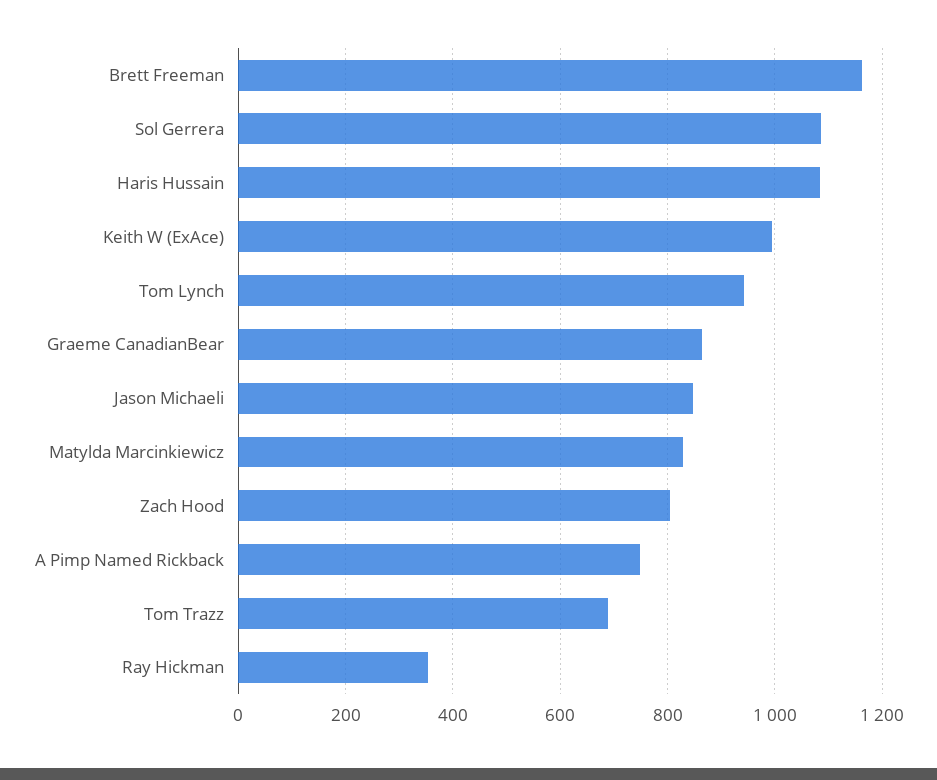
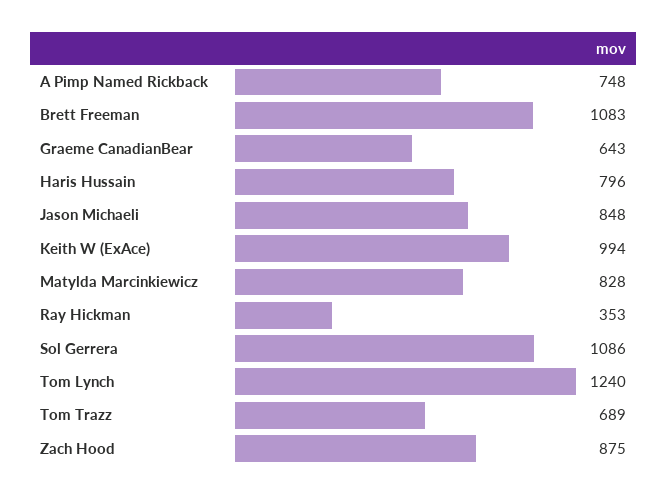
  {
-   "Brett Freeman": 1160,
+   "Brett Freeman": 1083,
    "Sol Gerrera": 1086,
-   "Haris Hussain": 1080,
+   "Haris Hussain": 796,
    "Keith W (ExAce)": 994,
-   "Tom Lynch": 940,
+   "Tom Lynch": 1240,
-   "Graeme CanadianBear": 860,
+   "Graeme CanadianBear": 643,
    "Jason Michaeli": 848,
    "Matylda Marcinkiewicz": 828,
-   "Zach Hood": 800,
+   "Zach Hood": 875,
    "A Pimp Named Rickback": 748,
    "Tom Trazz": 689,
    "Ray Hickman": 353
  }

